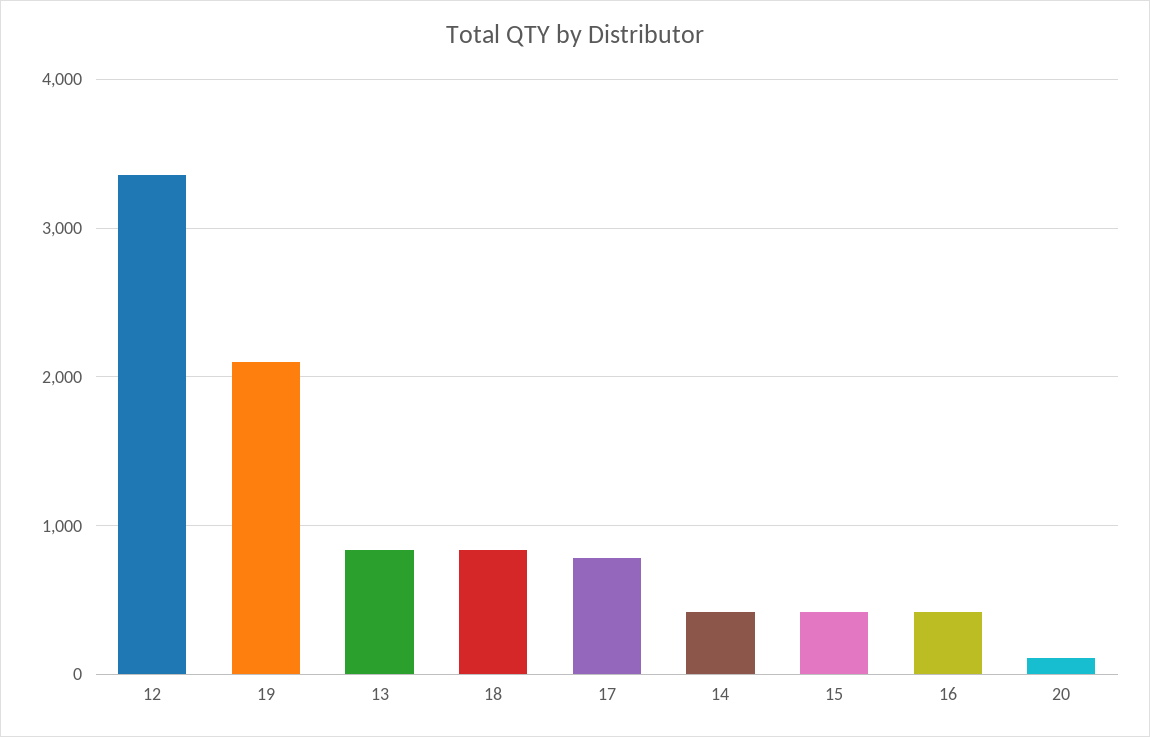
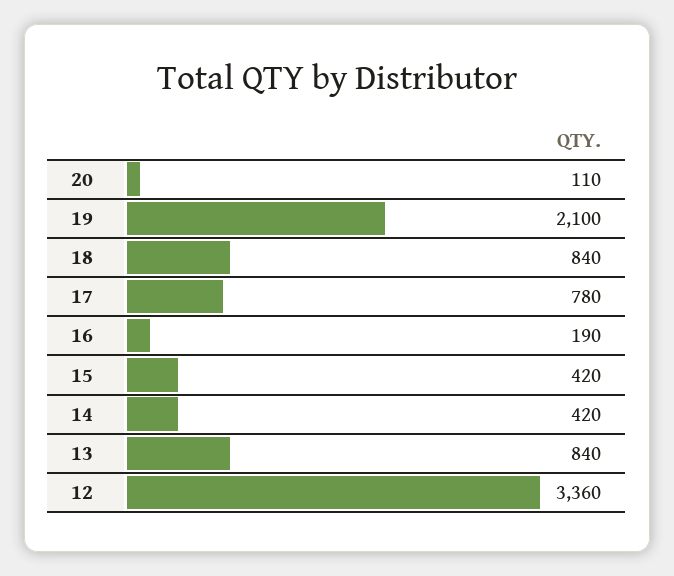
  {
    "12": 3360,
    "19": 2100,
    "13": 840,
    "18": 840,
    "17": 780,
    "14": 420,
    "15": 420,
-   "16": 400,
+   "16": 190,
    "20": 110
  }

